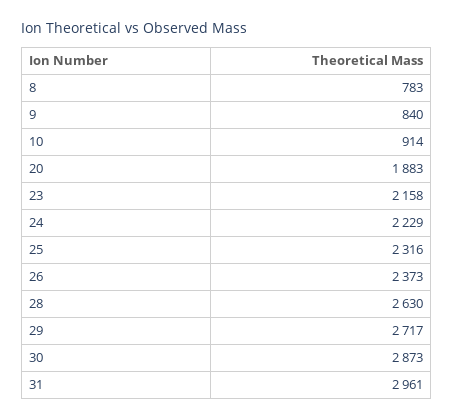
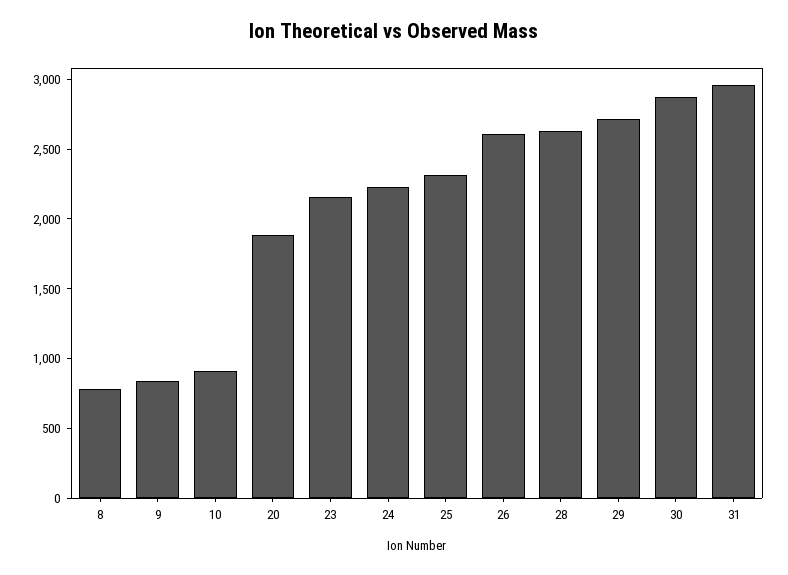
  {
    "8": 783,
    "9": 840,
    "10": 914,
    "20": 1883,
    "23": 2158,
    "24": 2229,
    "25": 2316,
-   "26": 2373,
+   "26": 2600,
    "28": 2630,
    "29": 2717,
    "30": 2873,
    "31": 2961
  }

